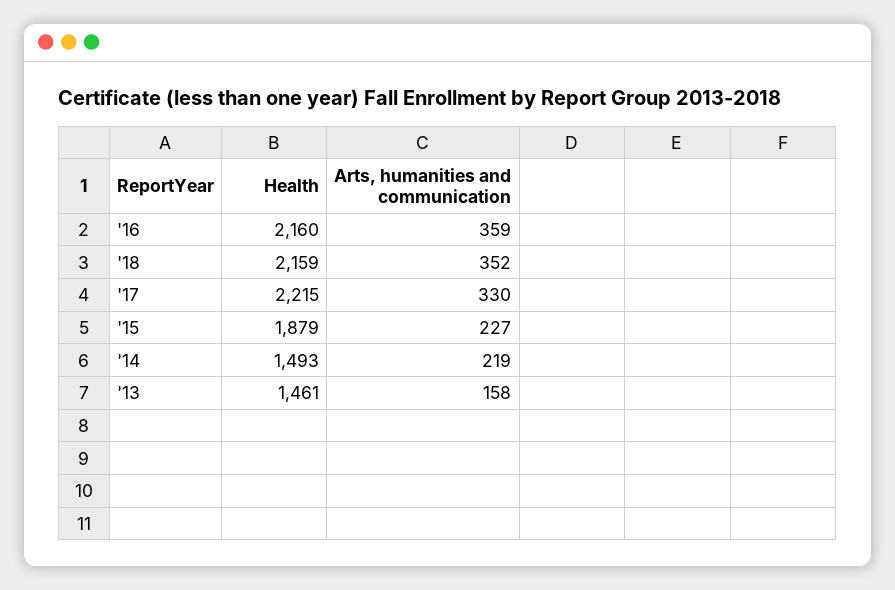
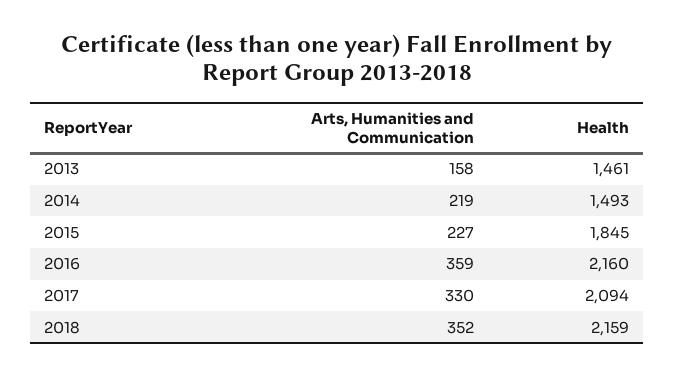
  {
    "Health": {
      "'16": 2160,
      "'18": 2159,
-     "'17": 2215,
+     "'17": 2094,
-     "'15": 1879,
+     "'15": 1845,
      "'14": 1493,
      "'13": 1461
    },
    "Arts, humanities and communication": {
      "'16": 359,
      "'18": 352,
      "'17": 330,
      "'15": 227,
      "'14": 219,
      "'13": 158
    }
  }

